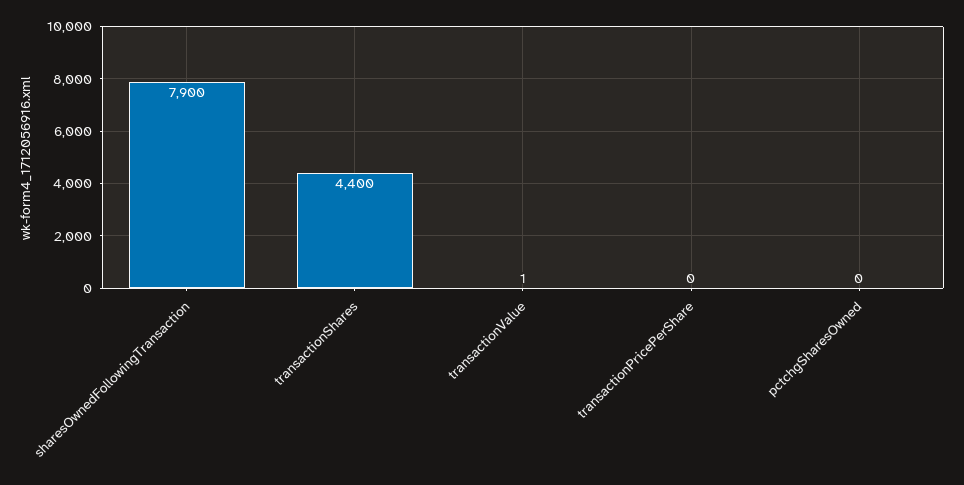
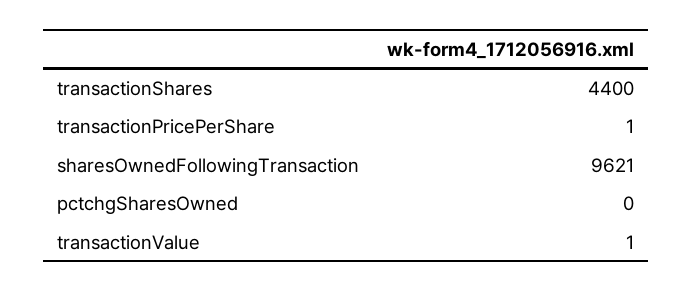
  {
-   "sharesOwnedFollowingTransaction": 7900,
+   "sharesOwnedFollowingTransaction": 9621,
    "transactionShares": 4400,
    "transactionValue": 1,
-   "transactionPricePerShare": 0,
+   "transactionPricePerShare": 1,
    "pctchgSharesOwned": 0
  }

